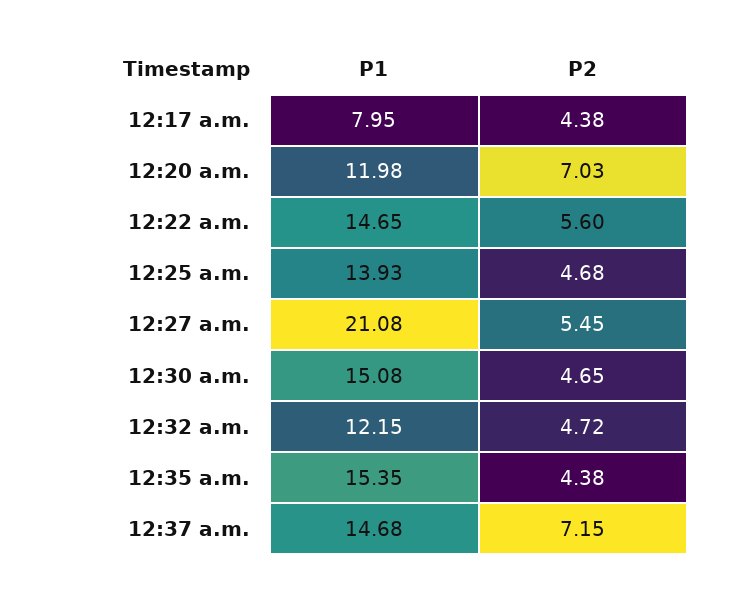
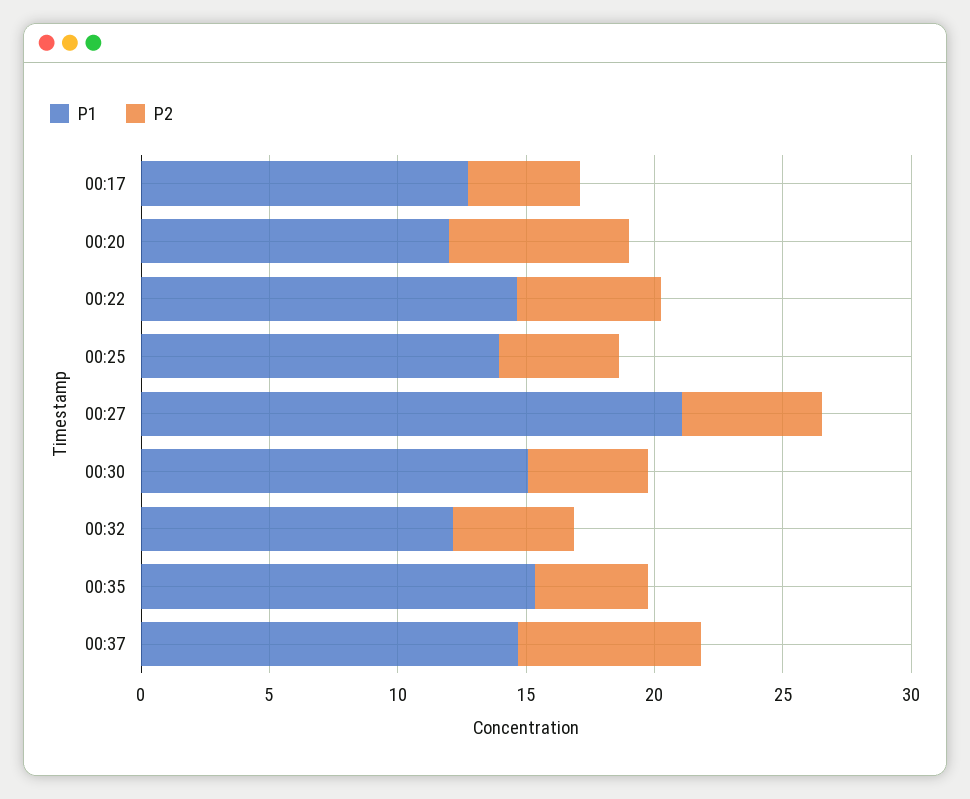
  {
    "P1": {
-     "12:17 a.m.": 7.95,
+     "12:17 a.m.": 13,
      "12:20 a.m.": 11.98,
      "12:22 a.m.": 14.65,
      "12:25 a.m.": 13.93,
      "12:27 a.m.": 21.08,
      "12:30 a.m.": 15.08,
      "12:32 a.m.": 12.15,
      "12:35 a.m.": 15.35,
      "12:37 a.m.": 14.68
    },
    "P2": {
      "12:17 a.m.": 4.38,
      "12:20 a.m.": 7.03,
      "12:22 a.m.": 5.6,
      "12:25 a.m.": 4.68,
      "12:27 a.m.": 5.45,
      "12:30 a.m.": 4.65,
      "12:32 a.m.": 4.72,
      "12:35 a.m.": 4.38,
      "12:37 a.m.": 7.15
    }
  }

